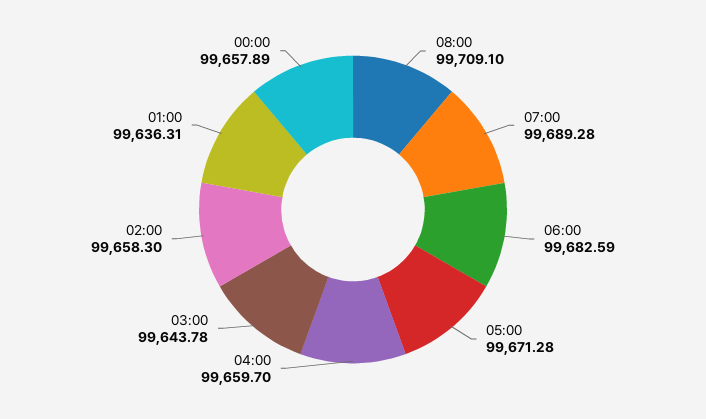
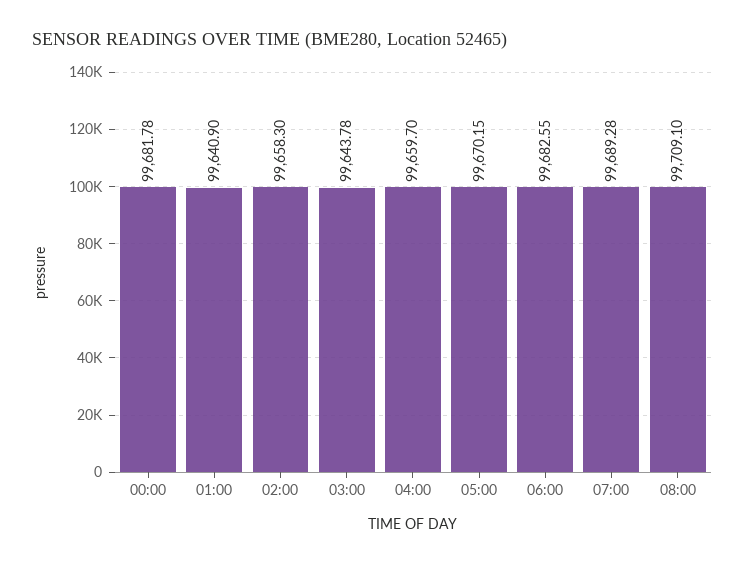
  {
    "08:00": 99709.1,
    "07:00": 99689.28,
-   "06:00": 99682.59,
+   "06:00": 99682.55,
-   "05:00": 99671.28,
+   "05:00": 99670.15,
    "04:00": 99659.7,
    "03:00": 99643.78,
    "02:00": 99658.3,
-   "01:00": 99636.31,
+   "01:00": 99640.9,
-   "00:00": 99657.89
+   "00:00": 99681.78
  }

